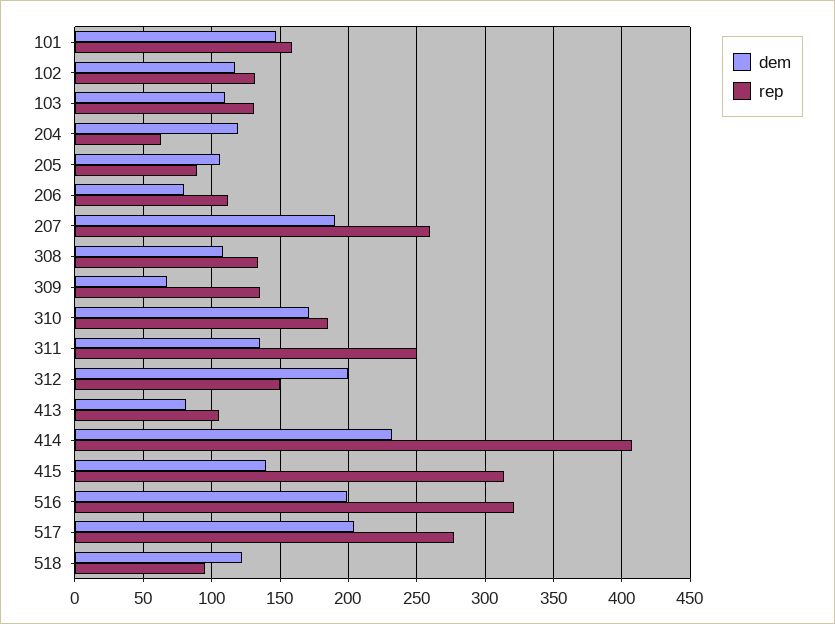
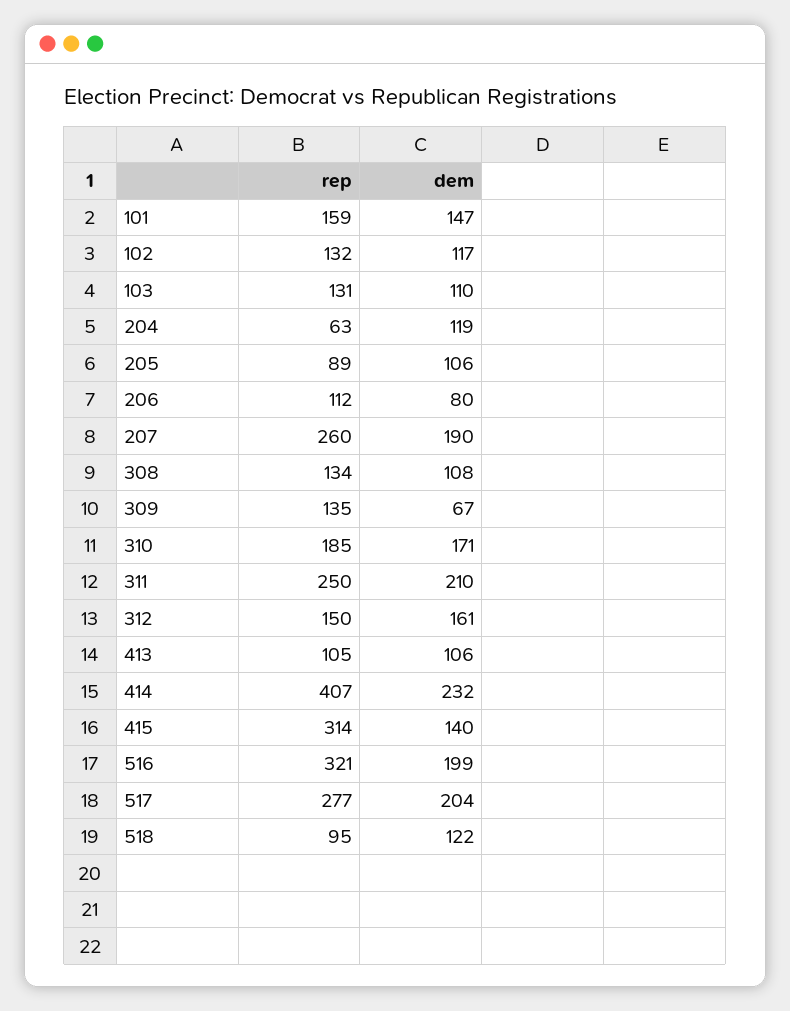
  {
    "dem": {
      "101": 147,
      "102": 117,
      "103": 110,
      "204": 119,
      "205": 106,
      "206": 80,
      "207": 190,
      "308": 108,
      "309": 67,
      "310": 171,
-     "311": 135,
+     "311": 210,
-     "312": 200,
+     "312": 161,
-     "413": 80,
+     "413": 106,
      "414": 232,
      "415": 140,
      "516": 199,
      "517": 204,
      "518": 122
    },
    "rep": {
      "101": 159,
      "102": 132,
      "103": 131,
      "204": 63,
      "205": 89,
      "206": 112,
      "207": 260,
      "308": 134,
      "309": 135,
      "310": 185,
      "311": 250,
      "312": 150,
      "413": 105,
      "414": 407,
      "415": 314,
      "516": 321,
      "517": 277,
      "518": 95
    }
  }

